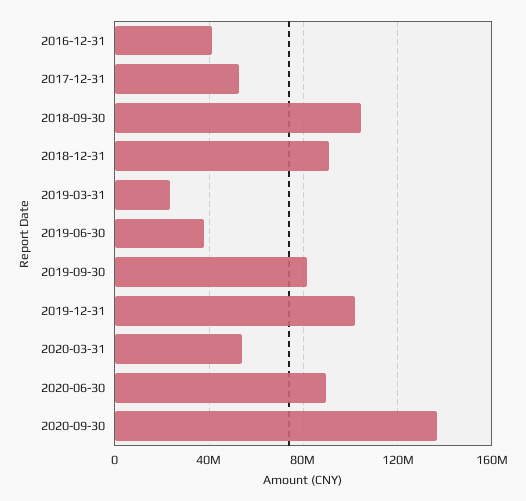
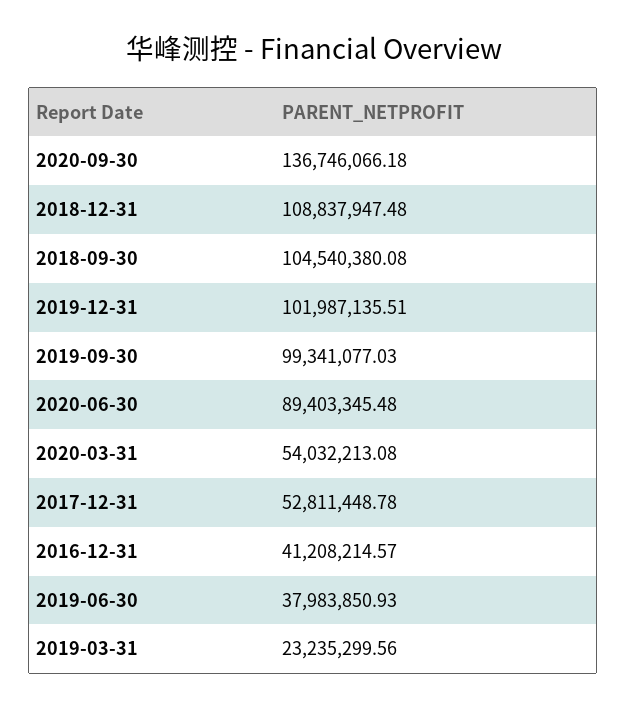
  {
    "2016-12-31": 41208214.57,
    "2017-12-31": 52811448.78,
    "2018-09-30": 104540380.08,
-   "2018-12-31": 90000000,
+   "2018-12-31": 108837947.48,
    "2019-03-31": 23235299.56,
    "2019-06-30": 37983850.93,
-   "2019-09-30": 80000000,
+   "2019-09-30": 99341077.03,
    "2019-12-31": 101987135.51,
    "2020-03-31": 54032213.08,
    "2020-06-30": 89403345.48,
    "2020-09-30": 136746066.18
  }

